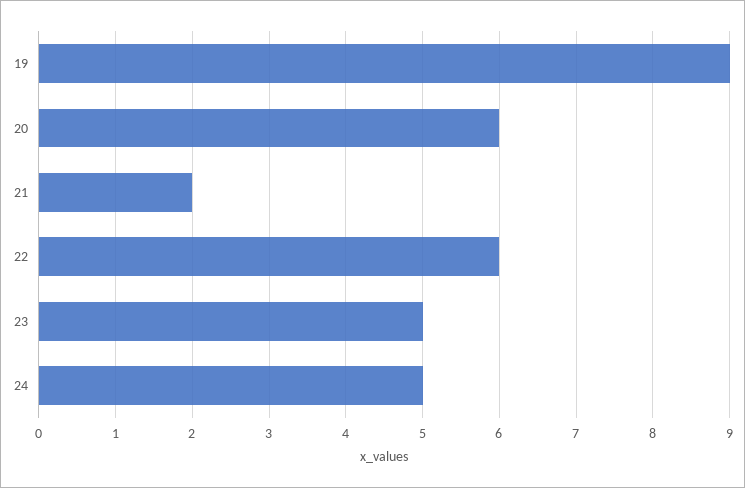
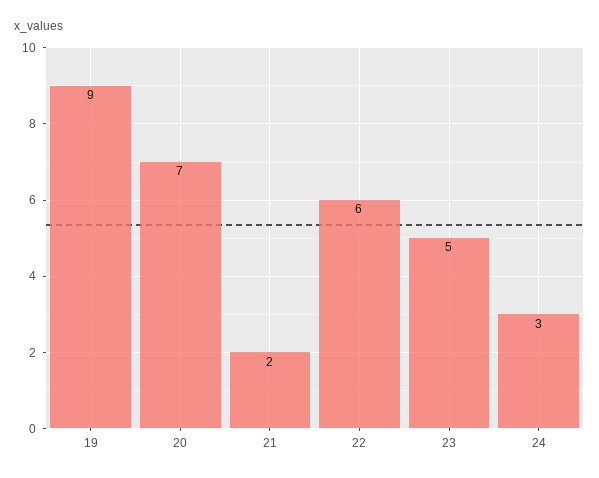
  {
    "19": 9,
-   "20": 6,
+   "20": 7,
    "21": 2,
    "22": 6,
    "23": 5,
-   "24": 5
+   "24": 3
  }

